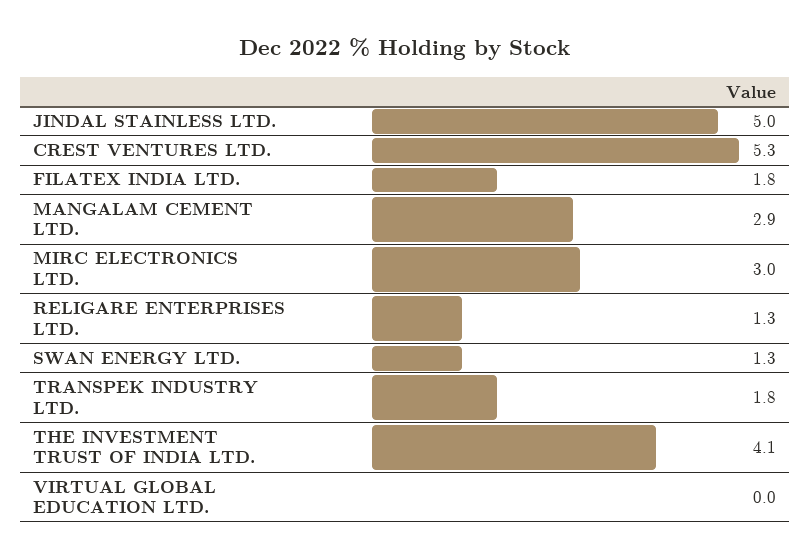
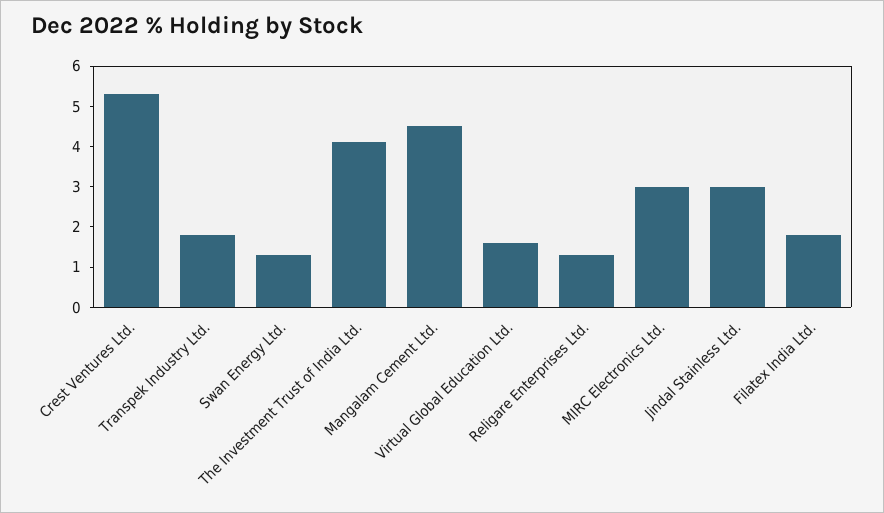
  {
-   "JINDAL STAINLESS LTD.": 5,
+   "JINDAL STAINLESS LTD.": 3,
    "CREST VENTURES LTD.": 5.3,
    "FILATEX INDIA LTD.": 1.8,
-   "MANGALAM CEMENT LTD.": 2.9,
+   "MANGALAM CEMENT LTD.": 4.5,
    "MIRC ELECTRONICS LTD.": 3,
    "RELIGARE ENTERPRISES LTD.": 1.3,
    "SWAN ENERGY LTD.": 1.3,
    "TRANSPEK INDUSTRY LTD.": 1.8,
    "THE INVESTMENT TRUST OF INDIA LTD.": 4.1,
-   "VIRTUAL GLOBAL EDUCATION LTD.": 0
+   "VIRTUAL GLOBAL EDUCATION LTD.": 1.5
  }

